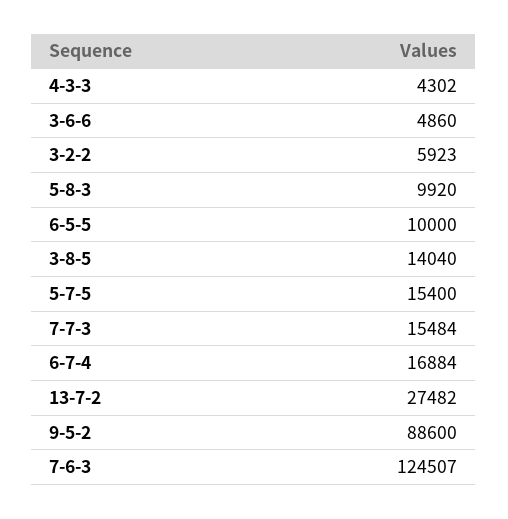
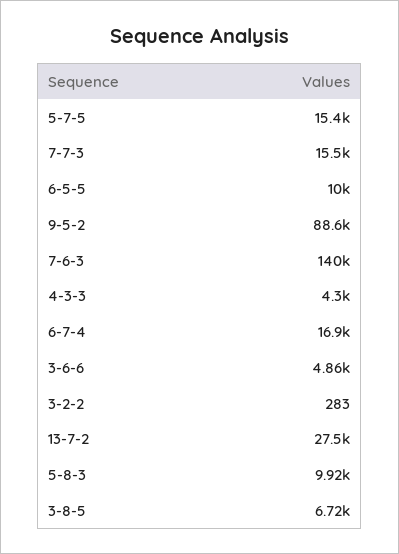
  {
    "4-3-3": 4302,
    "3-6-6": 4860,
-   "3-2-2": 5923,
+   "3-2-2": 283,
    "5-8-3": 9920,
    "6-5-5": 10000,
-   "3-8-5": 14040,
+   "3-8-5": 6720,
    "5-7-5": 15400,
    "7-7-3": 15484,
    "6-7-4": 16884,
    "13-7-2": 27482,
    "9-5-2": 88600,
-   "7-6-3": 124507
+   "7-6-3": 140000
  }

